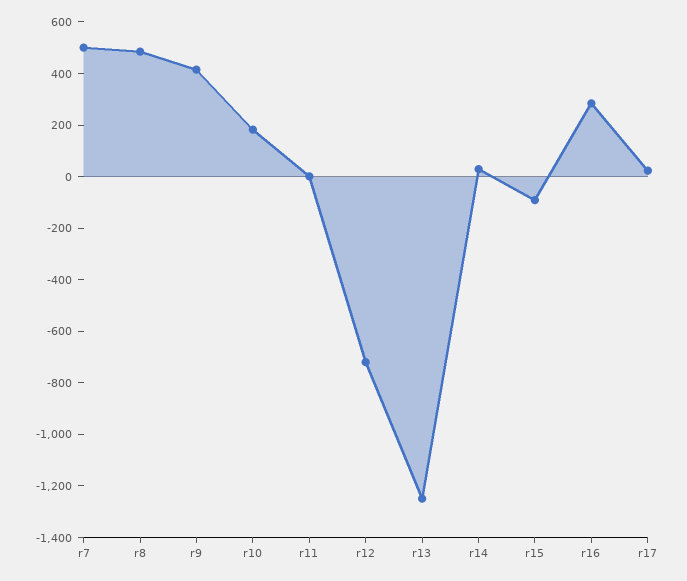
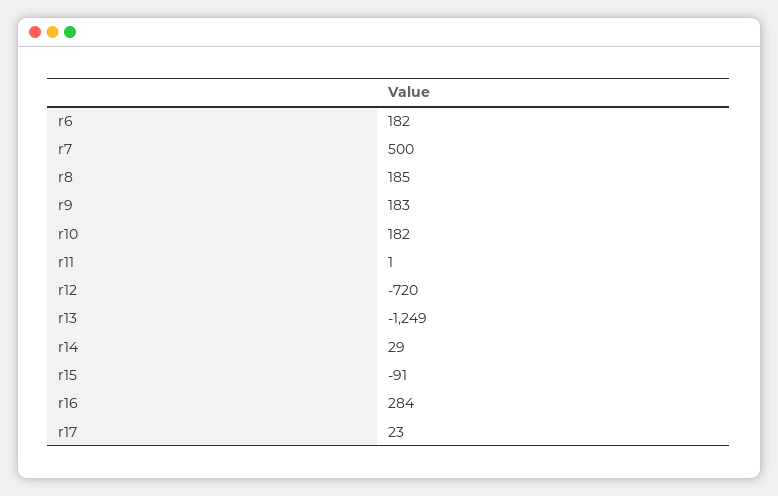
  {
    "r7": 500,
-   "r8": 500,
+   "r8": 185,
-   "r9": 400,
+   "r9": 183,
    "r10": 182,
    "r11": 1,
    "r12": -720,
    "r13": -1249,
    "r14": 29,
    "r15": -91,
    "r16": 284,
-   "r17": 23
+   "r17": 23,
+   "r6": 182
  }

